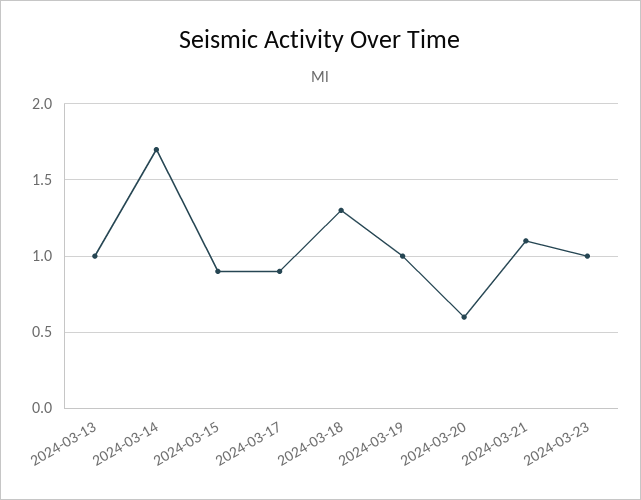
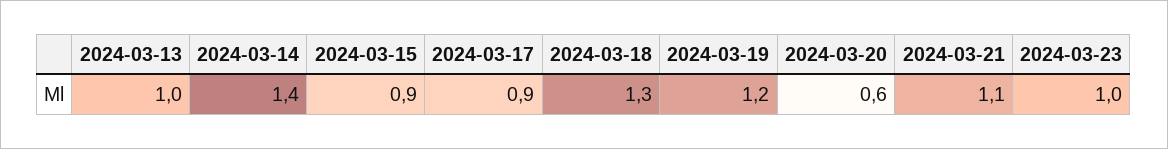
  {
    "2024-03-13": 1,
-   "2024-03-14": 1.7,
+   "2024-03-14": 1.4,
    "2024-03-15": 0.9,
    "2024-03-17": 0.9,
    "2024-03-18": 1.3,
-   "2024-03-19": 1,
+   "2024-03-19": 1.2,
    "2024-03-20": 0.6,
    "2024-03-21": 1.1,
    "2024-03-23": 1
  }

